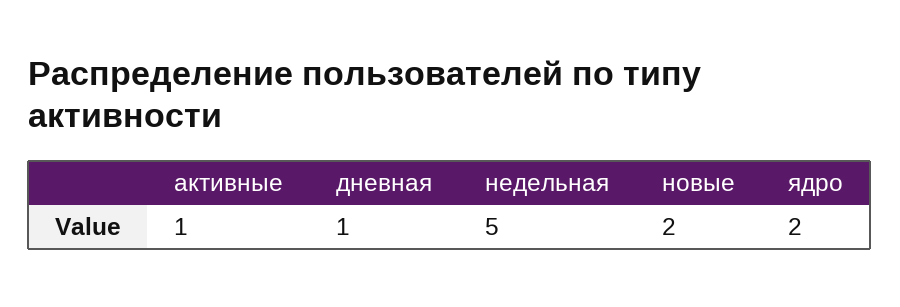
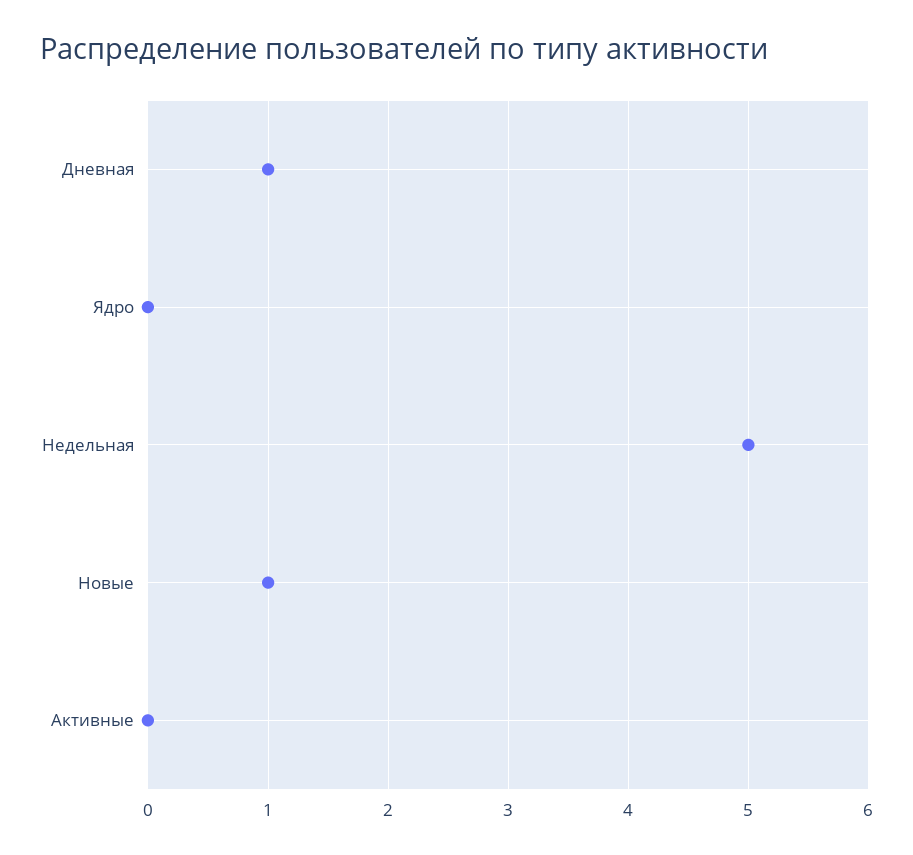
  {
-   "активные": 1,
+   "активные": 0,
    "дневная": 1,
    "недельная": 5,
-   "новые": 2,
+   "новые": 1,
-   "ядро": 2
+   "ядро": 0
  }

